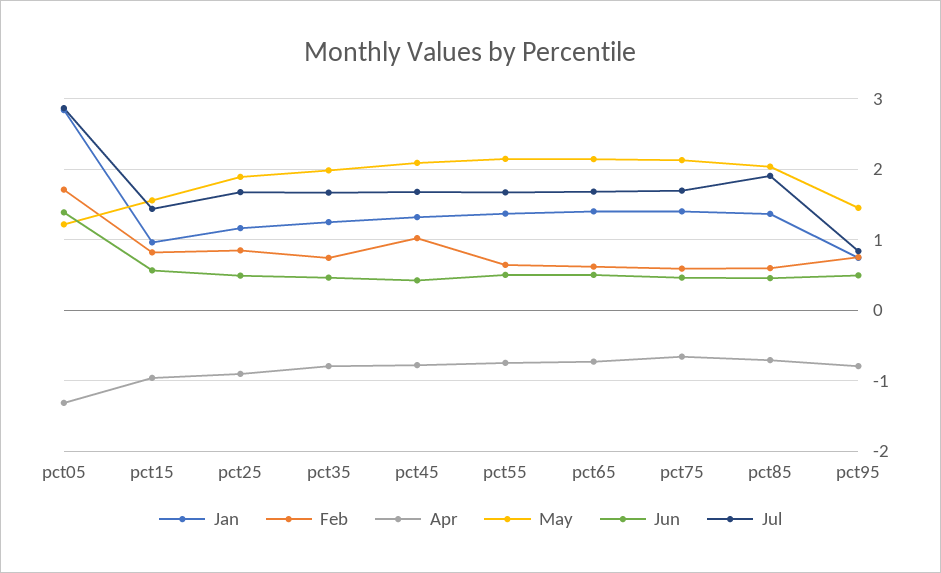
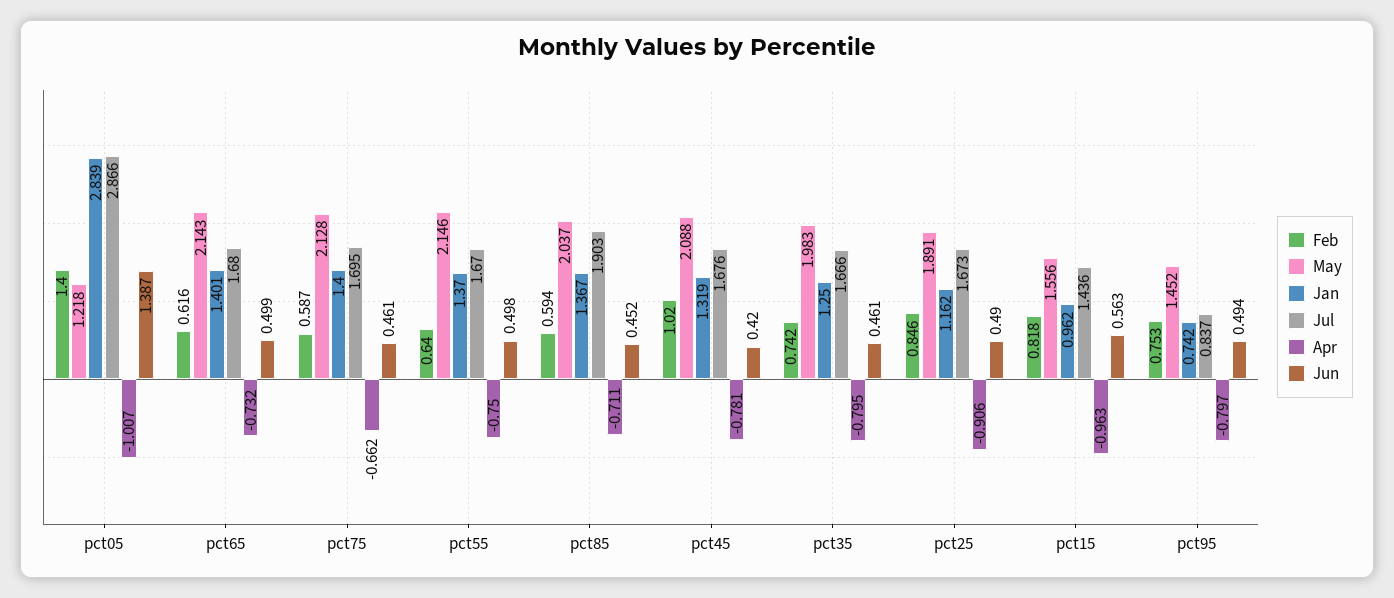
  {
    "Jan": {
      "pct05": 2.839,
      "pct15": 0.962,
      "pct25": 1.162,
      "pct35": 1.25,
      "pct45": 1.319,
      "pct55": 1.37,
      "pct65": 1.401,
      "pct75": 1.4,
      "pct85": 1.367,
      "pct95": 0.742
    },
    "Feb": {
-     "pct05": 1.7,
+     "pct05": 1.4,
      "pct15": 0.818,
      "pct25": 0.846,
      "pct35": 0.742,
      "pct45": 1.02,
      "pct55": 0.64,
      "pct65": 0.616,
      "pct75": 0.587,
      "pct85": 0.594,
      "pct95": 0.753
    },
    "Apr": {
-     "pct05": -1.3,
+     "pct05": -1.007,
      "pct15": -0.963,
      "pct25": -0.906,
      "pct35": -0.795,
      "pct45": -0.781,
      "pct55": -0.75,
      "pct65": -0.732,
      "pct75": -0.662,
      "pct85": -0.711,
      "pct95": -0.797
    },
    "May": {
      "pct05": 1.218,
      "pct15": 1.556,
      "pct25": 1.891,
      "pct35": 1.983,
      "pct45": 2.088,
      "pct55": 2.146,
      "pct65": 2.143,
      "pct75": 2.128,
      "pct85": 2.037,
      "pct95": 1.452
    },
    "Jun": {
      "pct05": 1.387,
      "pct15": 0.563,
      "pct25": 0.49,
      "pct35": 0.461,
      "pct45": 0.42,
      "pct55": 0.498,
      "pct65": 0.499,
      "pct75": 0.461,
      "pct85": 0.452,
      "pct95": 0.494
    },
    "Jul": {
      "pct05": 2.866,
      "pct15": 1.436,
      "pct25": 1.673,
      "pct35": 1.666,
      "pct45": 1.676,
      "pct55": 1.67,
      "pct65": 1.68,
      "pct75": 1.695,
      "pct85": 1.903,
      "pct95": 0.837
    }
  }

